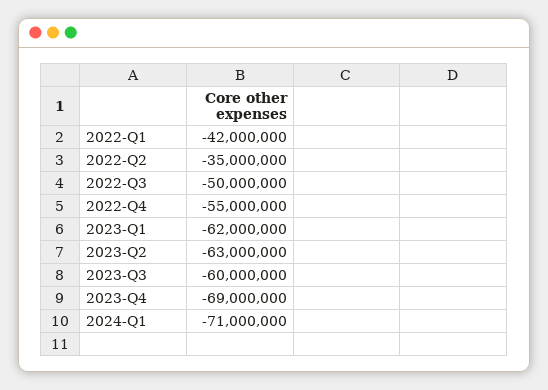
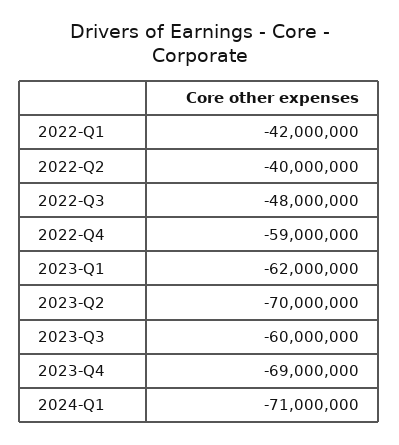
  {
    "2022-Q1": -42000000,
-   "2022-Q2": -35000000,
+   "2022-Q2": -40000000,
-   "2022-Q3": -50000000,
+   "2022-Q3": -48000000,
-   "2022-Q4": -55000000,
+   "2022-Q4": -59000000,
    "2023-Q1": -62000000,
-   "2023-Q2": -63000000,
+   "2023-Q2": -70000000,
    "2023-Q3": -60000000,
    "2023-Q4": -69000000,
    "2024-Q1": -71000000
  }

